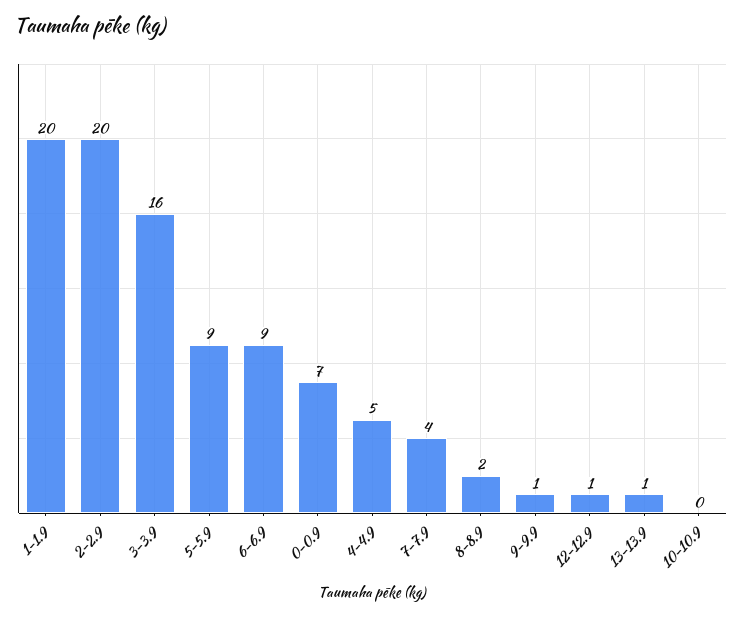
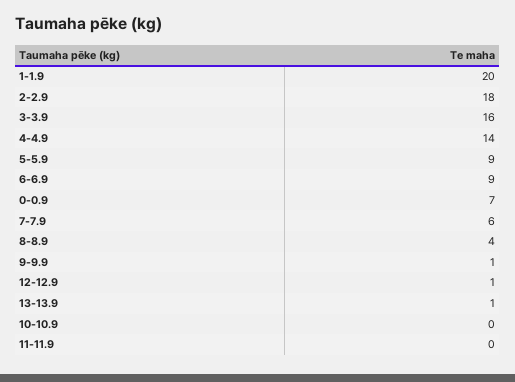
  {
    "1-1.9": 20,
-   "2-2.9": 20,
+   "2-2.9": 18,
    "3-3.9": 16,
    "5-5.9": 9,
    "6-6.9": 9,
    "0-0.9": 7,
-   "4-4.9": 5,
+   "4-4.9": 14,
-   "7-7.9": 4,
+   "7-7.9": 6,
-   "8-8.9": 2,
+   "8-8.9": 4,
    "9-9.9": 1,
    "12-12.9": 1,
    "13-13.9": 1,
-   "10-10.9": 0
+   "10-10.9": 0,
+   "11-11.9": 0
  }

